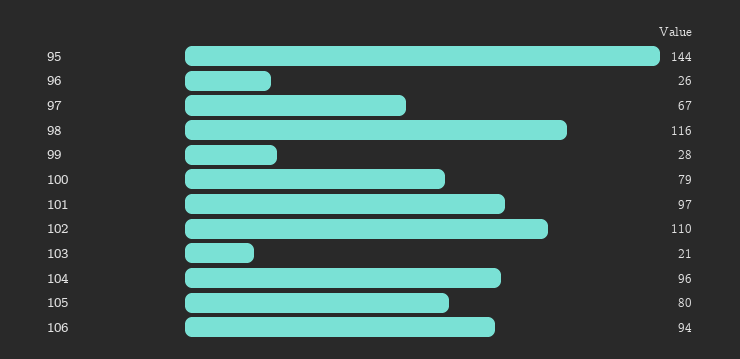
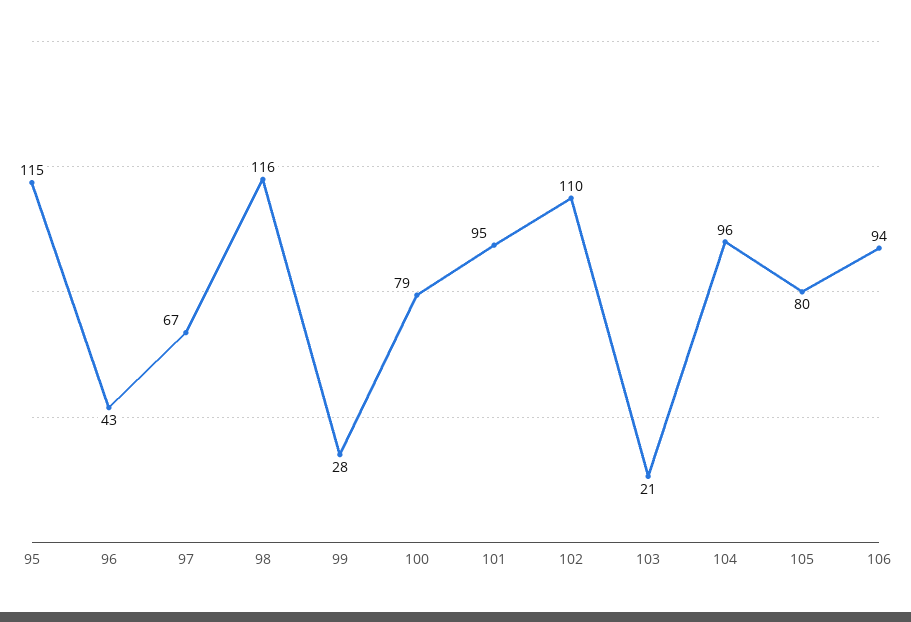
  {
-   "95": 144,
+   "95": 115,
-   "96": 26,
+   "96": 43,
    "97": 67,
    "98": 116,
    "99": 28,
    "100": 79,
-   "101": 97,
+   "101": 95,
    "102": 110,
    "103": 21,
    "104": 96,
    "105": 80,
    "106": 94
  }

